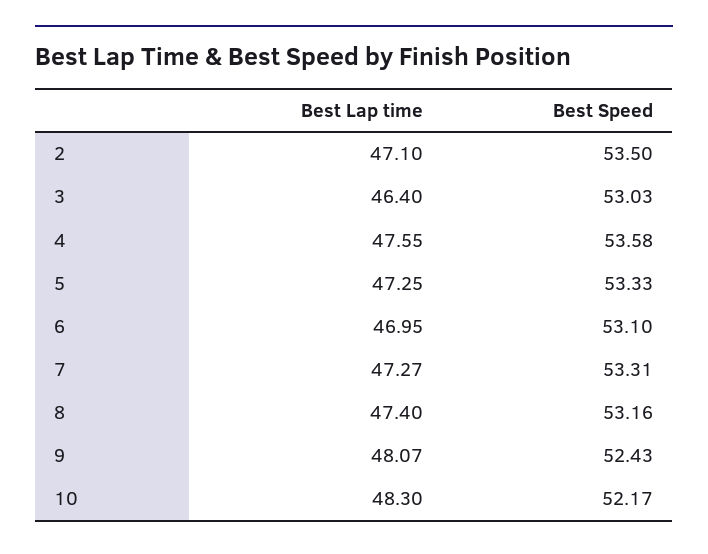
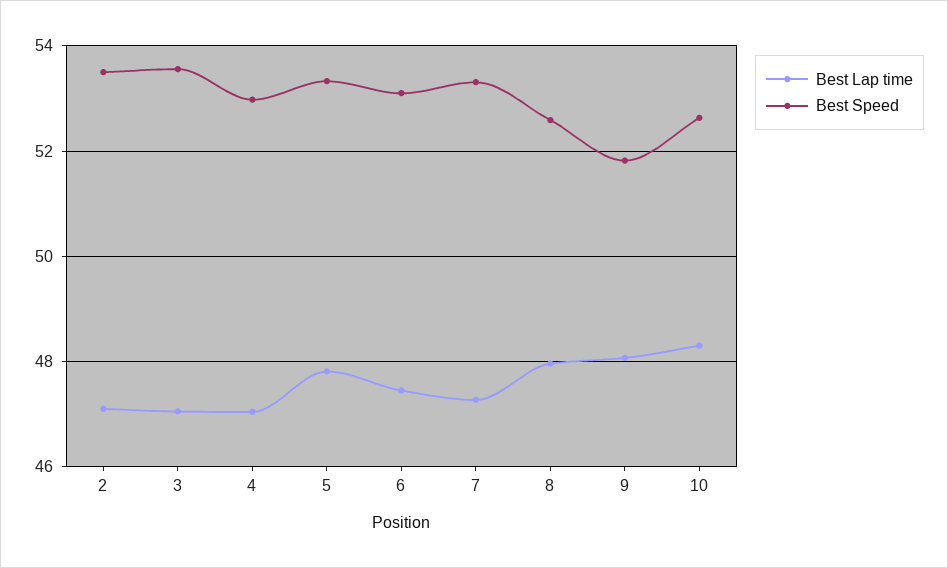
  {
    "Best Lap time": {
      "2": 47.1,
-     "3": 46.4,
+     "3": 47,
-     "4": 47.55,
+     "4": 47,
-     "5": 47.25,
+     "5": 47.8,
-     "6": 46.95,
+     "6": 47.4,
      "7": 47.27,
-     "8": 47.4,
+     "8": 48,
      "9": 48.07,
      "10": 48.3
    },
    "Best Speed": {
      "2": 53.5,
-     "3": 53.03,
+     "3": 53.6,
-     "4": 53.58,
+     "4": 53,
      "5": 53.33,
      "6": 53.1,
      "7": 53.31,
-     "8": 53.16,
+     "8": 52.6,
-     "9": 52.43,
+     "9": 51.8,
-     "10": 52.17
+     "10": 52.6
    }
  }

